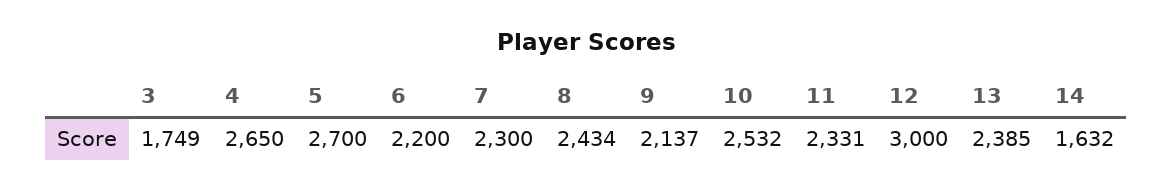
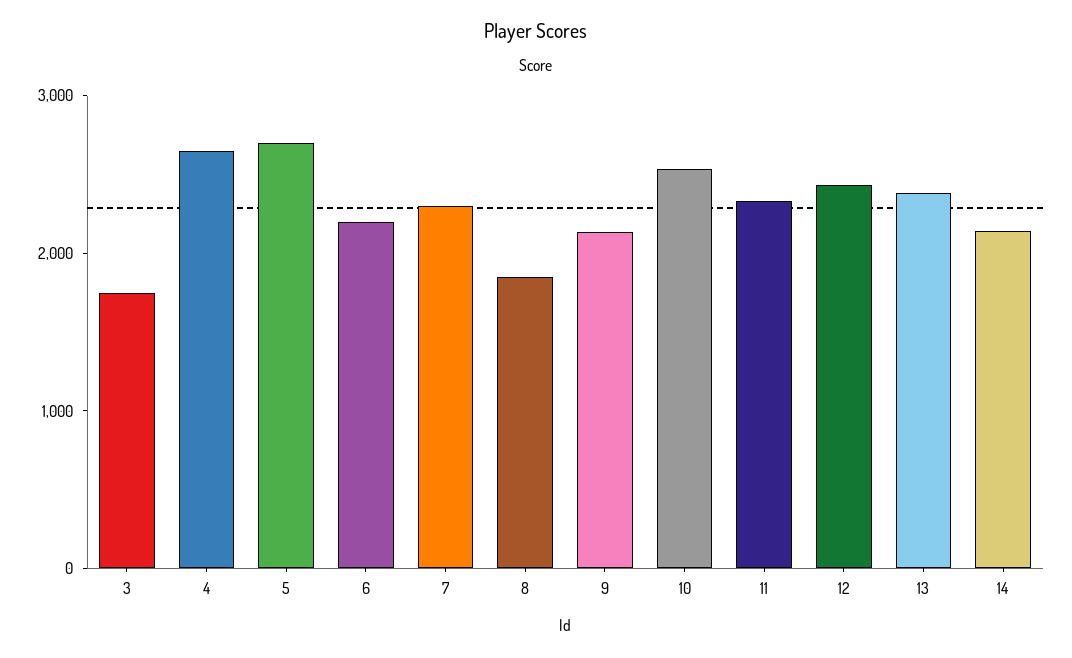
  {
    "3": 1749,
    "4": 2650,
    "5": 2700,
    "6": 2200,
    "7": 2300,
-   "8": 2434,
+   "8": 1800,
    "9": 2137,
    "10": 2532,
    "11": 2331,
-   "12": 3000,
+   "12": 2400,
    "13": 2385,
-   "14": 1632
+   "14": 2200
  }

